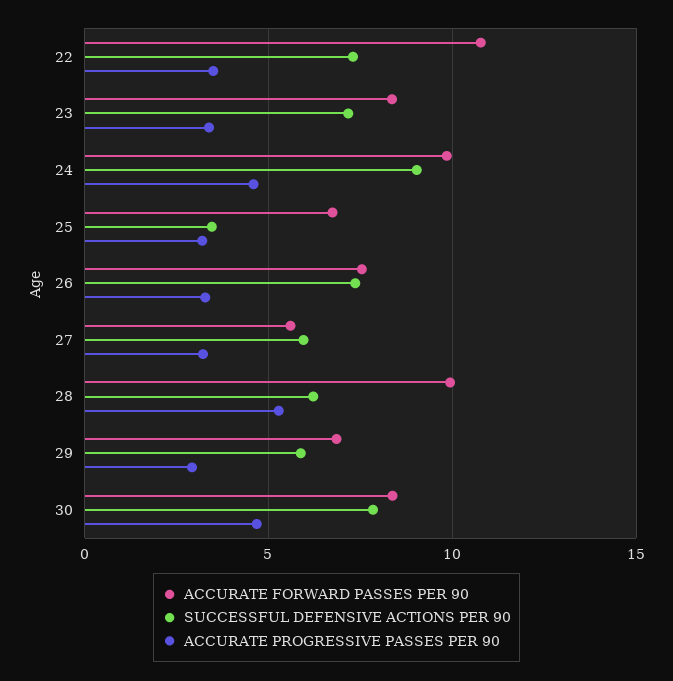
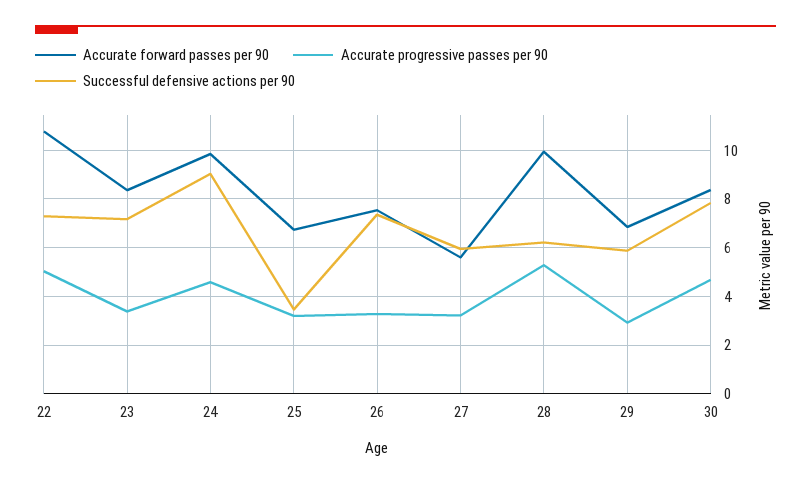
  {
    "ACCURATE FORWARD PASSES PER 90": {
      "22": 10.75,
      "23": 8.25,
      "24": 9.75,
      "25": 6.75,
      "26": 7.5,
      "27": 5.5,
      "28": 10,
      "29": 6.75,
      "30": 8.25
    },
    "SUCCESSFUL DEFENSIVE ACTIONS PER 90": {
      "22": 7.25,
      "23": 7.25,
      "24": 9,
      "25": 3.5,
      "26": 7.25,
      "27": 6,
      "28": 6.25,
      "29": 6,
      "30": 7.75
    },
    "ACCURATE PROGRESSIVE PASSES PER 90": {
-     "22": 3.5,
+     "22": 5,
      "23": 3.5,
      "24": 4.5,
      "25": 3.25,
      "26": 3.25,
      "27": 3.25,
      "28": 5.25,
      "29": 3,
      "30": 4.75
    }
  }

